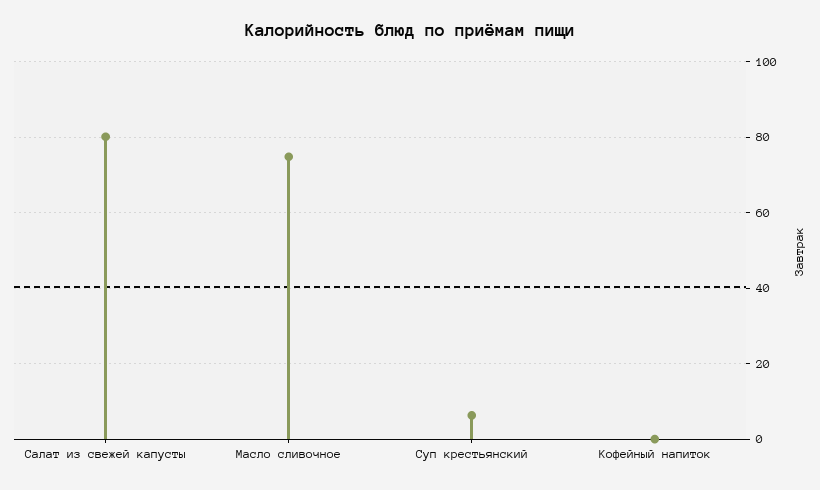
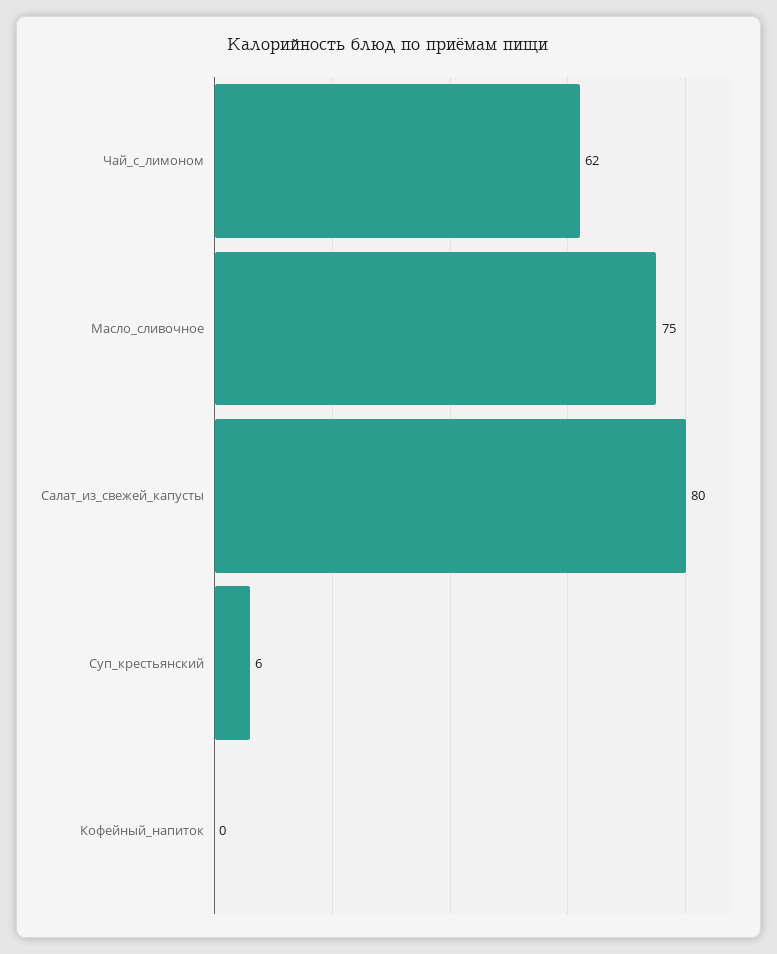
  {
    "Салат из свежей капусты": 80,
    "Масло сливочное": 75,
    "Суп крестьянский": 6,
-   "Кофейный напиток": 0
+   "Кофейный напиток": 0,
+   "Чай_с_лимоном": 62
  }

